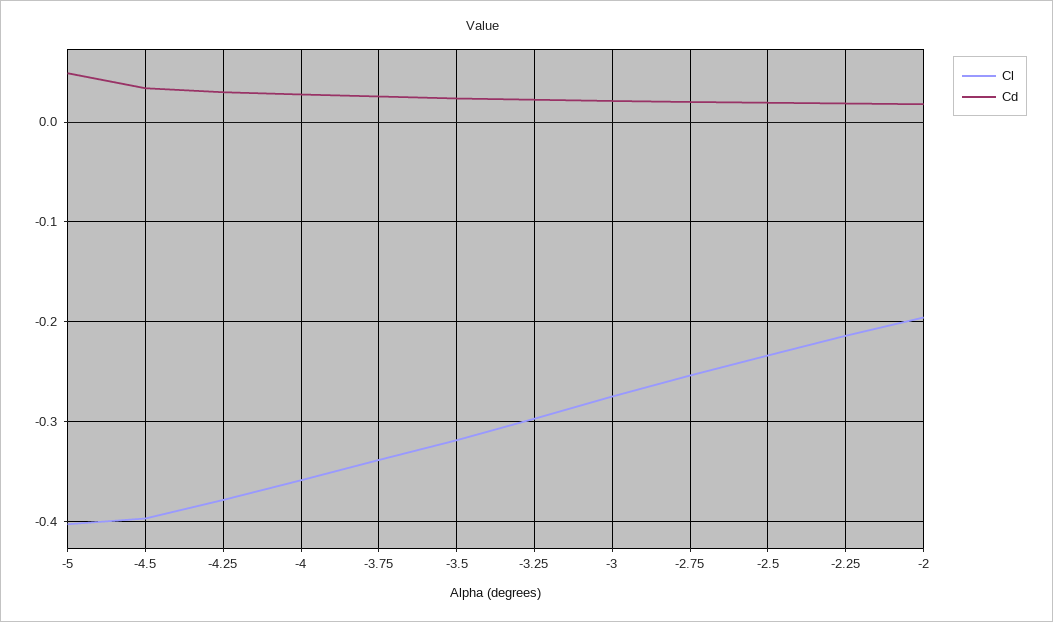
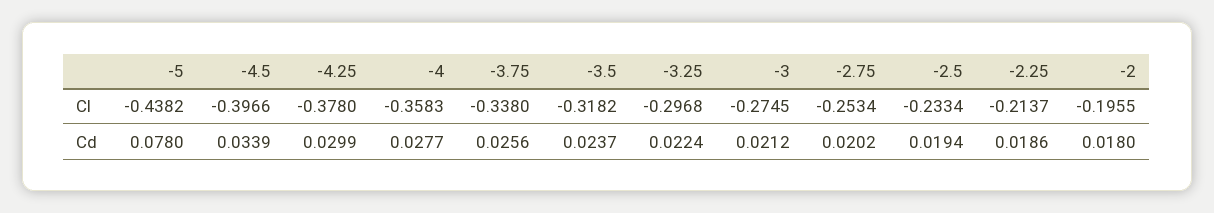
  {
    "Cl": {
-     "-5": -0.4,
+     "-5": -0.4382,
      "-4.5": -0.3966,
      "-4.25": -0.378,
      "-4": -0.3583,
      "-3.75": -0.338,
      "-3.5": -0.3182,
      "-3.25": -0.2968,
      "-3": -0.2745,
      "-2.75": -0.2534,
      "-2.5": -0.2334,
      "-2.25": -0.2137,
      "-2": -0.1955
    },
    "Cd": {
-     "-5": 0.05,
+     "-5": 0.078,
      "-4.5": 0.0339,
      "-4.25": 0.0299,
      "-4": 0.0277,
      "-3.75": 0.0256,
      "-3.5": 0.0237,
      "-3.25": 0.0224,
      "-3": 0.0212,
      "-2.75": 0.0202,
      "-2.5": 0.0194,
      "-2.25": 0.0186,
      "-2": 0.018
    }
  }

